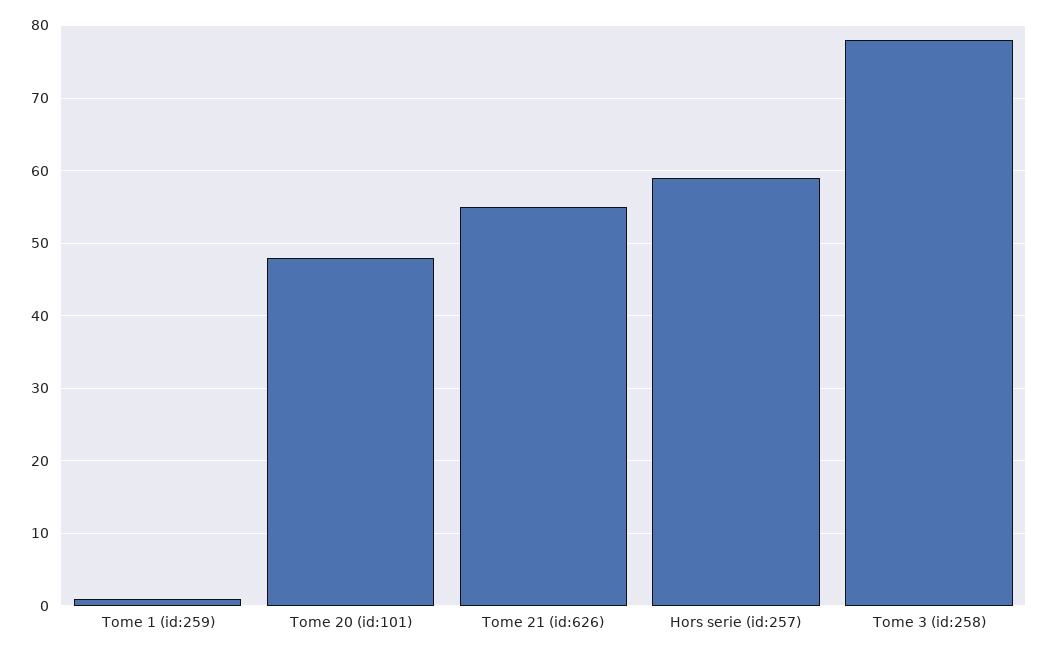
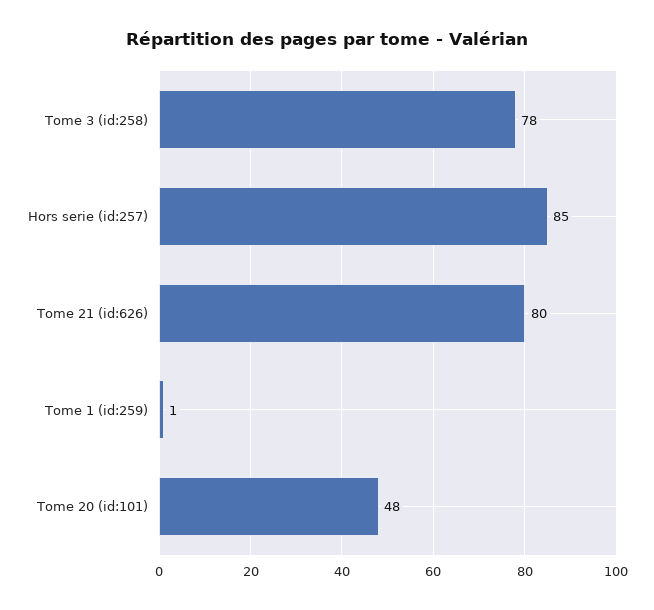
  {
    "Tome 1 (id:259)": 1,
    "Tome 20 (id:101)": 48,
-   "Tome 21 (id:626)": 55,
+   "Tome 21 (id:626)": 80,
-   "Hors serie (id:257)": 59,
+   "Hors serie (id:257)": 85,
    "Tome 3 (id:258)": 78
  }

